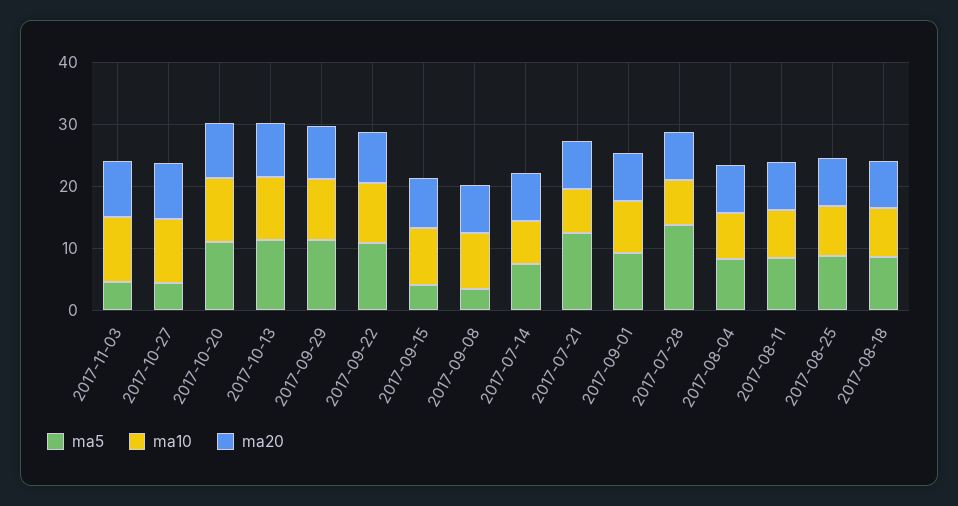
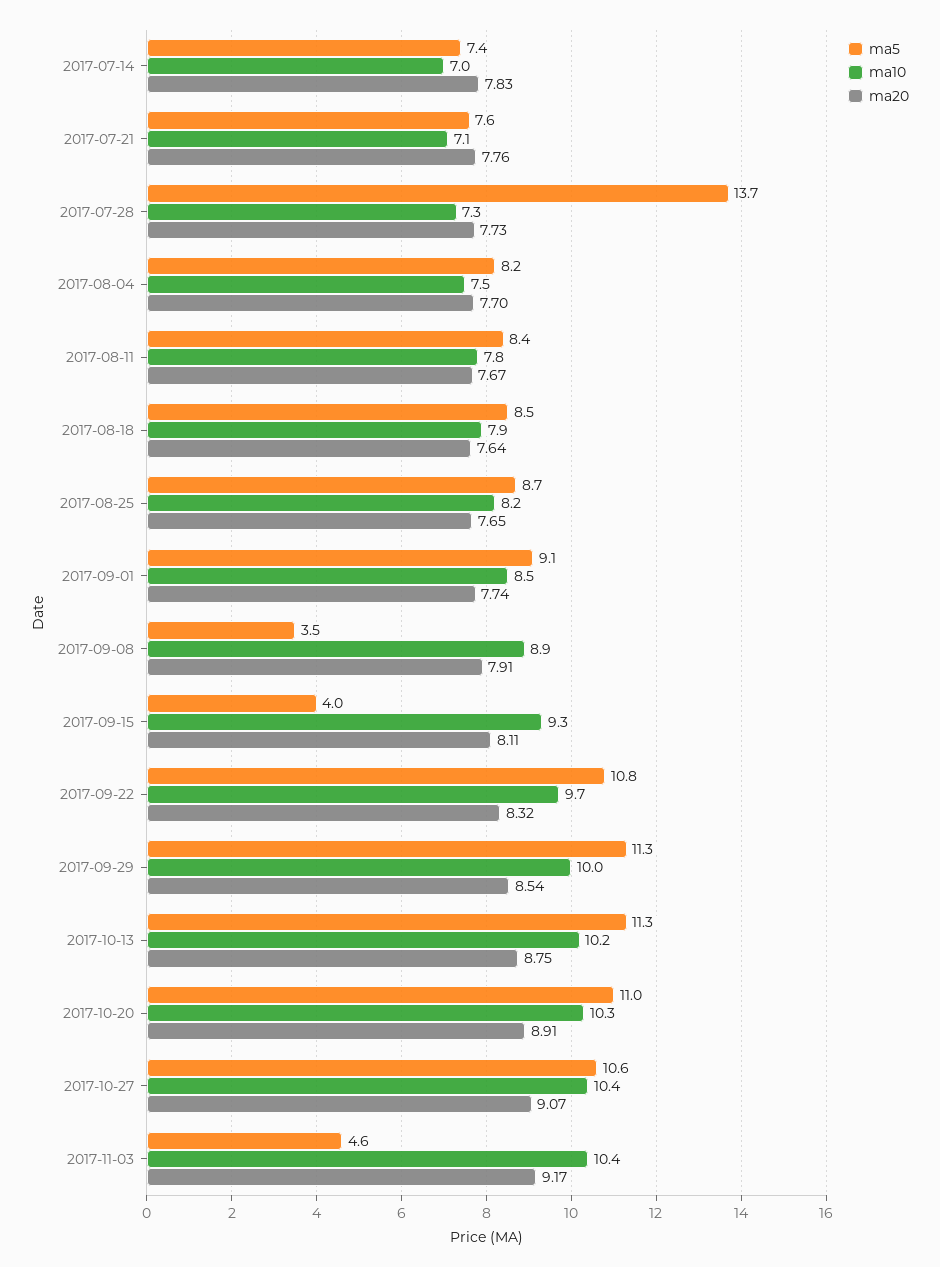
  {
    "ma5": {
      "2017-11-03": 4.6,
-     "2017-10-27": 4,
+     "2017-10-27": 10.6,
      "2017-10-20": 11,
      "2017-10-13": 11.3,
      "2017-09-29": 11.3,
      "2017-09-22": 10.8,
      "2017-09-15": 4,
      "2017-09-08": 3.5,
      "2017-07-14": 7.4,
-     "2017-07-21": 12,
+     "2017-07-21": 7.6,
      "2017-09-01": 9.1,
      "2017-07-28": 13.7,
      "2017-08-04": 8.2,
      "2017-08-11": 8.4,
      "2017-08-25": 8.7,
      "2017-08-18": 8.5
    },
    "ma10": {
      "2017-11-03": 10.4,
      "2017-10-27": 10.4,
      "2017-10-20": 10.3,
      "2017-10-13": 10.2,
      "2017-09-29": 10,
      "2017-09-22": 9.7,
      "2017-09-15": 9.3,
      "2017-09-08": 8.9,
      "2017-07-14": 7,
      "2017-07-21": 7.1,
      "2017-09-01": 8.5,
      "2017-07-28": 7.3,
      "2017-08-04": 7.5,
      "2017-08-11": 7.8,
      "2017-08-25": 8.2,
      "2017-08-18": 7.9
    },
    "ma20": {
      "2017-11-03": 9.17,
      "2017-10-27": 9.07,
      "2017-10-20": 8.91,
      "2017-10-13": 8.75,
      "2017-09-29": 8.54,
      "2017-09-22": 8.32,
      "2017-09-15": 8.11,
      "2017-09-08": 7.91,
      "2017-07-14": 7.83,
      "2017-07-21": 7.76,
      "2017-09-01": 7.74,
      "2017-07-28": 7.73,
      "2017-08-04": 7.7,
      "2017-08-11": 7.67,
      "2017-08-25": 7.65,
      "2017-08-18": 7.64
    }
  }

